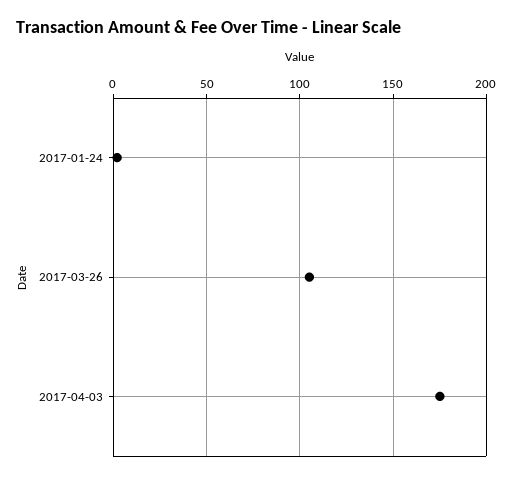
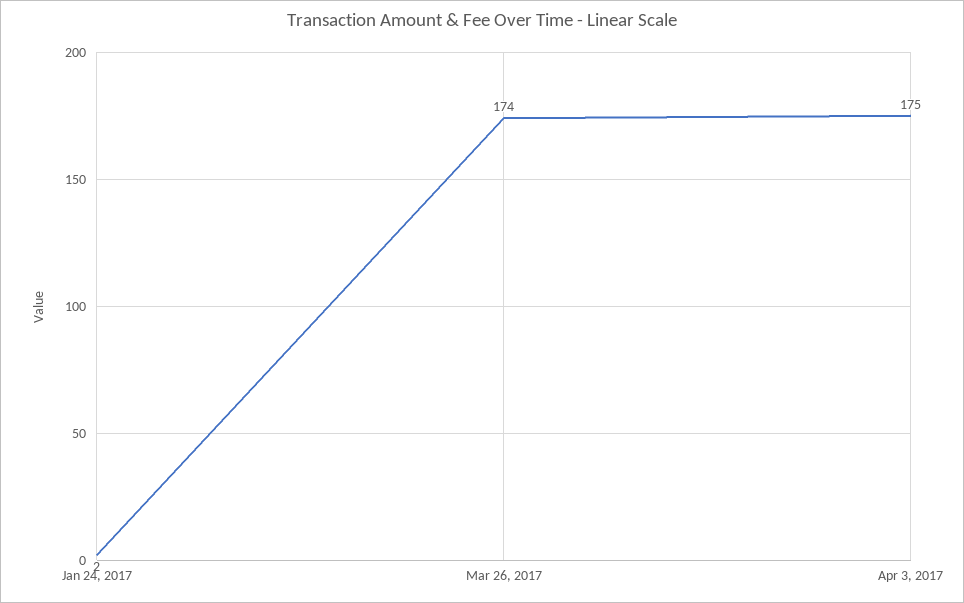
  {
    "2017-01-24": 2,
-   "2017-03-26": 105,
+   "2017-03-26": 174,
    "2017-04-03": 175
  }

